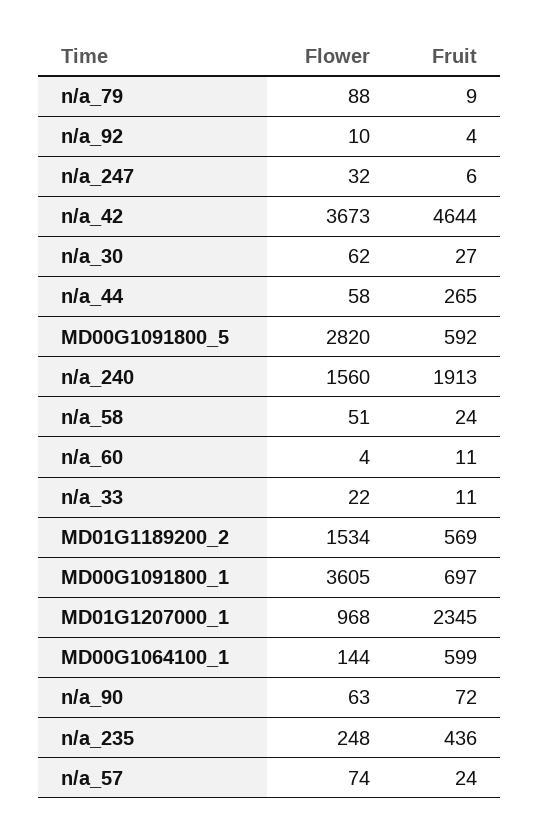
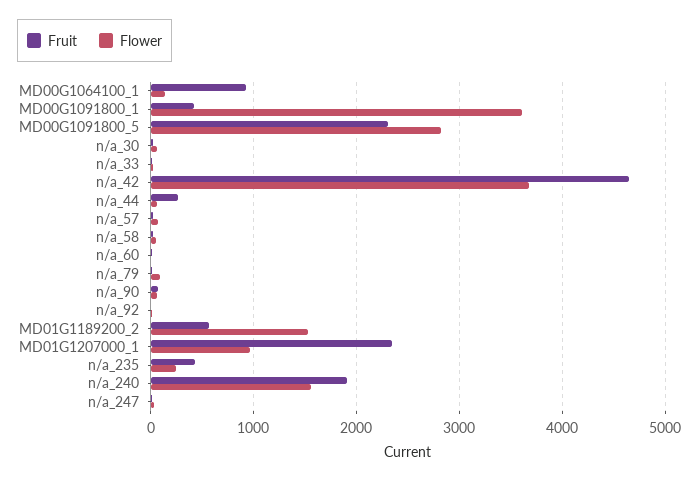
  {
    "Flower": {
      "n/a_79": 88,
      "n/a_92": 10,
      "n/a_247": 32,
      "n/a_42": 3673,
      "n/a_30": 62,
      "n/a_44": 58,
      "MD00G1091800_5": 2820,
      "n/a_240": 1560,
      "n/a_58": 51,
      "n/a_60": 4,
      "n/a_33": 22,
      "MD01G1189200_2": 1534,
      "MD00G1091800_1": 3605,
      "MD01G1207000_1": 968,
      "MD00G1064100_1": 144,
      "n/a_90": 63,
      "n/a_235": 248,
      "n/a_57": 74
    },
    "Fruit": {
      "n/a_79": 9,
      "n/a_92": 4,
      "n/a_247": 6,
      "n/a_42": 4644,
      "n/a_30": 27,
      "n/a_44": 265,
-     "MD00G1091800_5": 592,
+     "MD00G1091800_5": 2300,
      "n/a_240": 1913,
      "n/a_58": 24,
      "n/a_60": 11,
      "n/a_33": 11,
      "MD01G1189200_2": 569,
-     "MD00G1091800_1": 697,
+     "MD00G1091800_1": 400,
      "MD01G1207000_1": 2345,
-     "MD00G1064100_1": 599,
+     "MD00G1064100_1": 900,
      "n/a_90": 72,
      "n/a_235": 436,
      "n/a_57": 24
    }
  }

